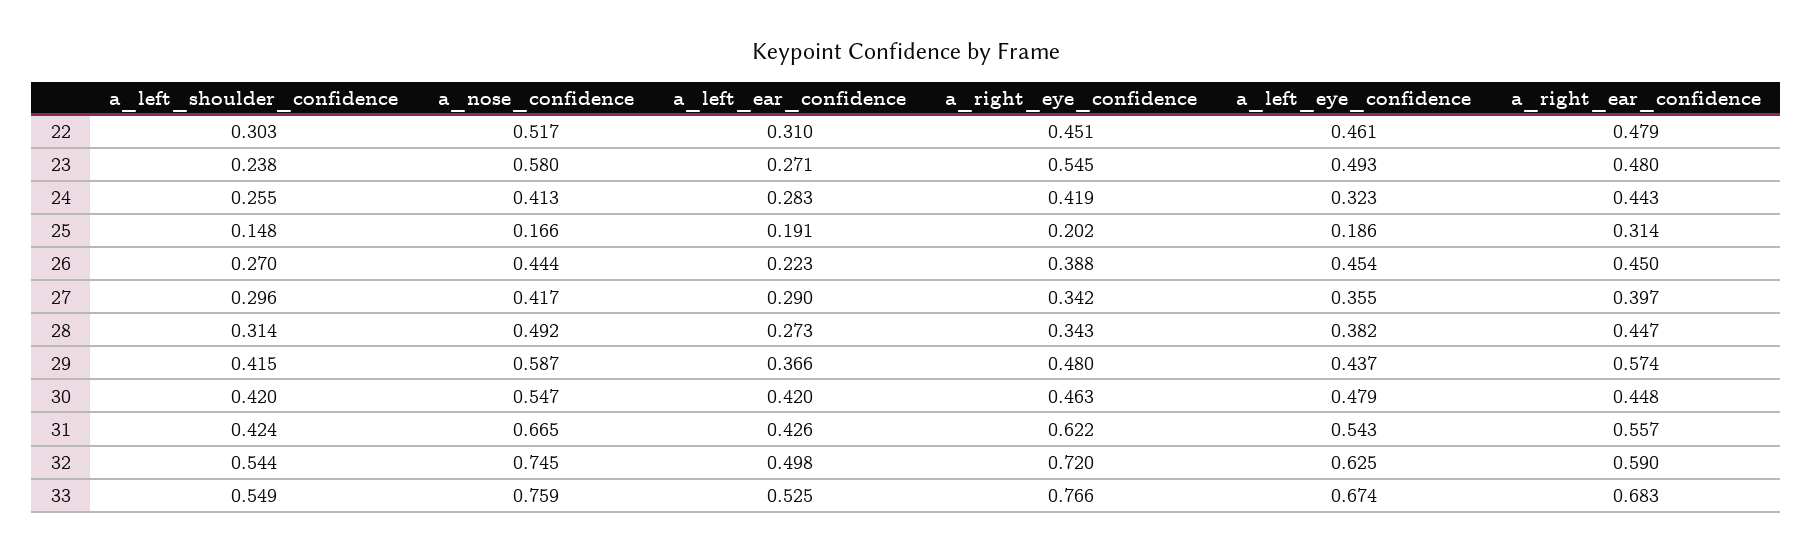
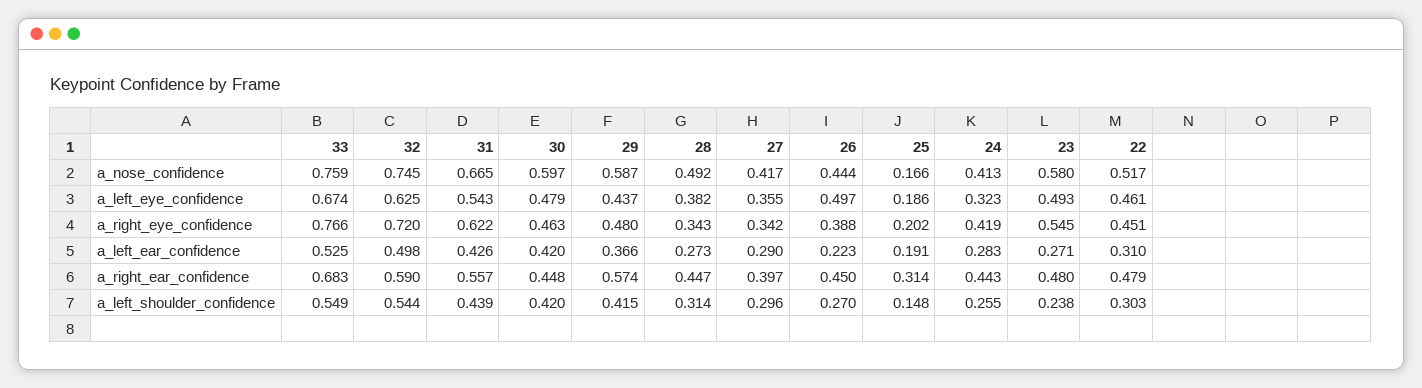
  {
    "a_left_shoulder_confidence": {
      "22": 0.303,
      "23": 0.238,
      "24": 0.255,
      "25": 0.148,
      "26": 0.27,
      "27": 0.296,
      "28": 0.314,
      "29": 0.415,
      "30": 0.42,
-     "31": 0.424,
+     "31": 0.439,
      "32": 0.544,
      "33": 0.549
    },
    "a_nose_confidence": {
      "22": 0.517,
      "23": 0.58,
      "24": 0.413,
      "25": 0.166,
      "26": 0.444,
      "27": 0.417,
      "28": 0.492,
      "29": 0.587,
-     "30": 0.547,
+     "30": 0.597,
      "31": 0.665,
      "32": 0.745,
      "33": 0.759
    },
    "a_left_ear_confidence": {
      "22": 0.31,
      "23": 0.271,
      "24": 0.283,
      "25": 0.191,
      "26": 0.223,
      "27": 0.29,
      "28": 0.273,
      "29": 0.366,
      "30": 0.42,
      "31": 0.426,
      "32": 0.498,
      "33": 0.525
    },
    "a_right_eye_confidence": {
      "22": 0.451,
      "23": 0.545,
      "24": 0.419,
      "25": 0.202,
      "26": 0.388,
      "27": 0.342,
      "28": 0.343,
      "29": 0.48,
      "30": 0.463,
      "31": 0.622,
      "32": 0.72,
      "33": 0.766
    },
    "a_left_eye_confidence": {
      "22": 0.461,
      "23": 0.493,
      "24": 0.323,
      "25": 0.186,
-     "26": 0.454,
+     "26": 0.497,
      "27": 0.355,
      "28": 0.382,
      "29": 0.437,
      "30": 0.479,
      "31": 0.543,
      "32": 0.625,
      "33": 0.674
    },
    "a_right_ear_confidence": {
      "22": 0.479,
      "23": 0.48,
      "24": 0.443,
      "25": 0.314,
      "26": 0.45,
      "27": 0.397,
      "28": 0.447,
      "29": 0.574,
      "30": 0.448,
      "31": 0.557,
      "32": 0.59,
      "33": 0.683
    }
  }

